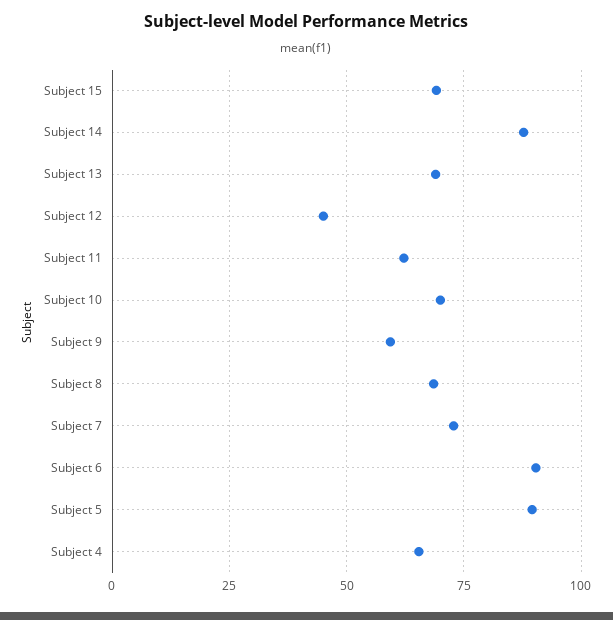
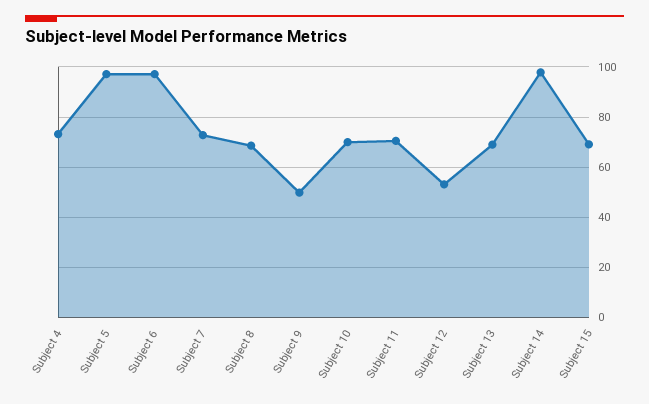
  {
    "Subject 15": 70,
-   "Subject 14": 87.5,
+   "Subject 14": 97.5,
    "Subject 13": 70,
-   "Subject 12": 45,
+   "Subject 12": 52.5,
-   "Subject 11": 62.5,
+   "Subject 11": 70,
    "Subject 10": 70,
-   "Subject 9": 60,
+   "Subject 9": 50,
    "Subject 8": 67.5,
    "Subject 7": 72.5,
-   "Subject 6": 90,
+   "Subject 6": 97.5,
-   "Subject 5": 90,
+   "Subject 5": 97.5,
-   "Subject 4": 65
+   "Subject 4": 72.5
  }

